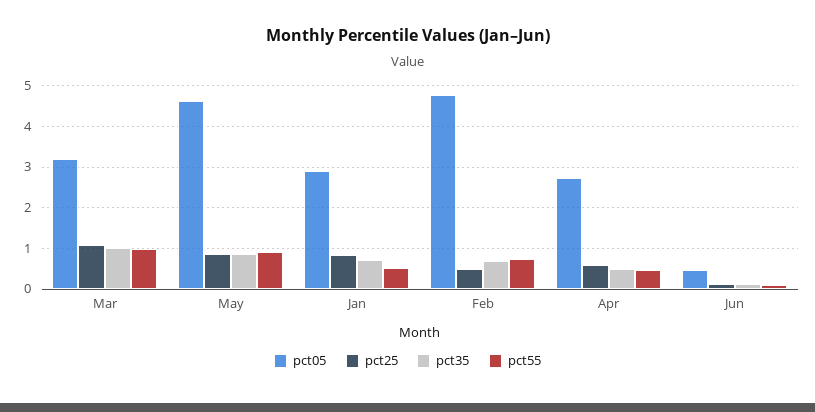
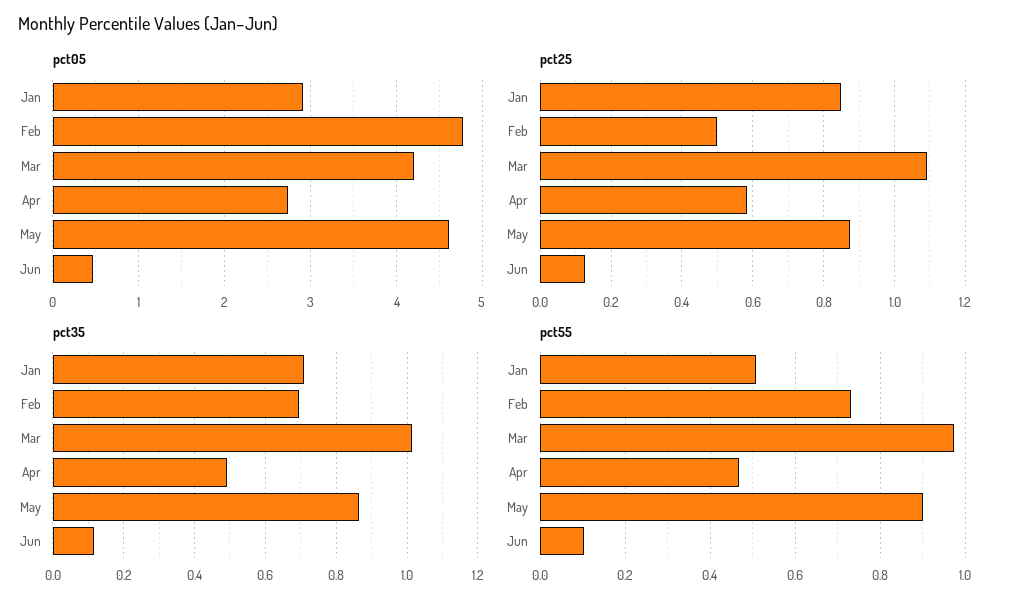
  {
    "pct05": {
-     "Mar": 3.2,
+     "Mar": 4.2,
      "May": 4.6,
      "Jan": 2.9,
      "Feb": 4.8,
      "Apr": 2.7,
      "Jun": 0.5
    },
    "pct25": {
      "Mar": 1.1,
      "May": 0.88,
      "Jan": 0.84,
      "Feb": 0.5,
      "Apr": 0.58,
      "Jun": 0.12
    },
    "pct35": {
      "Mar": 1.02,
      "May": 0.86,
      "Jan": 0.7,
      "Feb": 0.7,
      "Apr": 0.5,
      "Jun": 0.12
    },
    "pct55": {
      "Mar": 0.98,
      "May": 0.9,
      "Jan": 0.5,
      "Feb": 0.74,
      "Apr": 0.46,
      "Jun": 0.1
    }
  }

